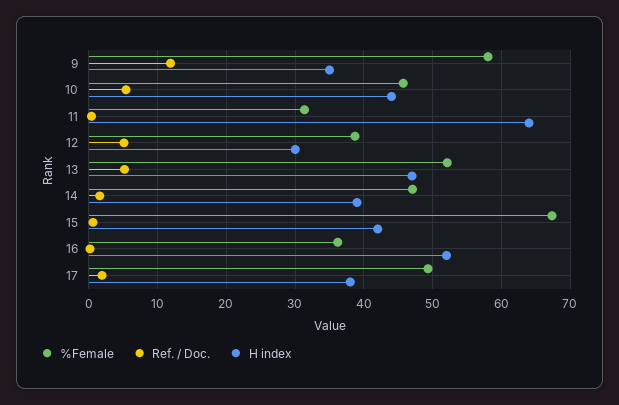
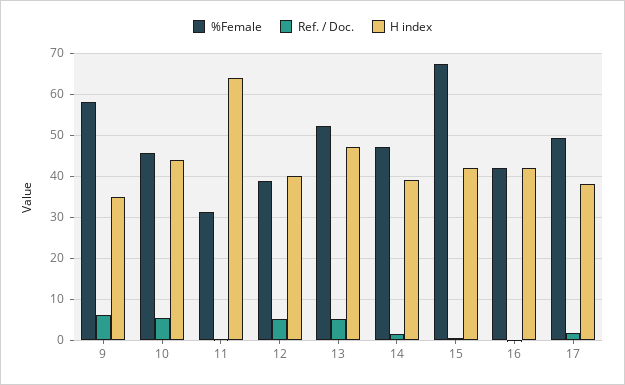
  {
    "%Female": {
      "9": 58,
      "10": 46,
      "11": 31,
      "12": 39,
      "13": 52,
      "14": 47,
      "15": 67,
-     "16": 36,
+     "16": 42,
      "17": 49
    },
    "Ref. / Doc.": {
-     "9": 12,
+     "9": 6,
      "10": 5,
      "11": 0,
      "12": 5,
      "13": 5,
      "14": 2,
      "15": 1,
      "16": 0,
      "17": 2
    },
    "H index": {
      "9": 35,
      "10": 44,
      "11": 64,
-     "12": 30,
+     "12": 40,
      "13": 47,
      "14": 39,
      "15": 42,
-     "16": 52,
+     "16": 42,
      "17": 38
    }
  }

